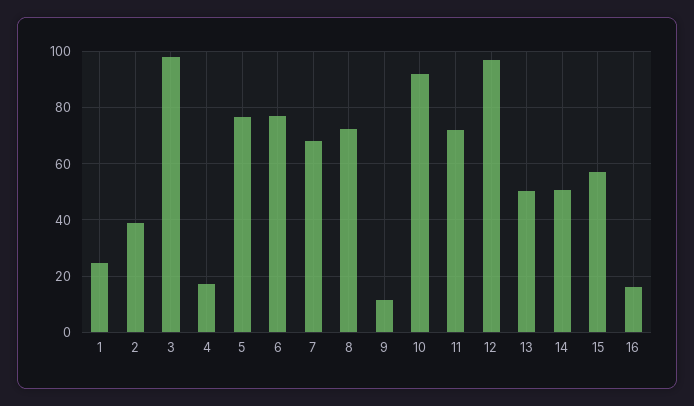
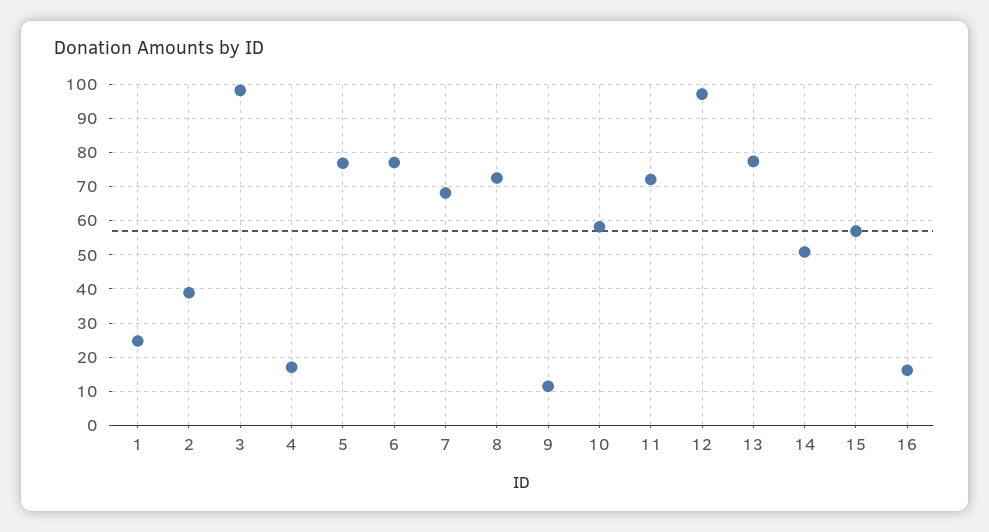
  {
    "1": 24,
    "2": 38,
    "3": 98,
    "4": 18,
    "5": 76,
    "6": 78,
    "7": 68,
    "8": 72,
    "9": 12,
-   "10": 92.5,
+   "10": 58,
    "11": 72,
    "12": 98,
-   "13": 50,
+   "13": 78,
    "14": 50,
    "15": 56,
    "16": 16
  }

